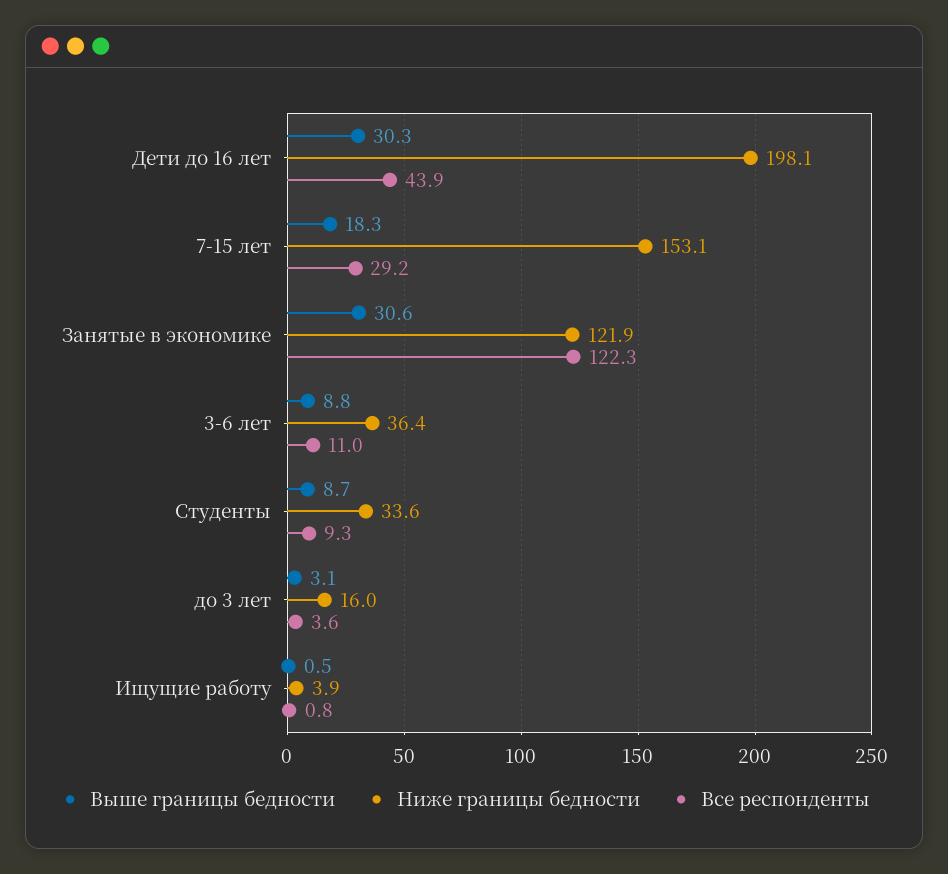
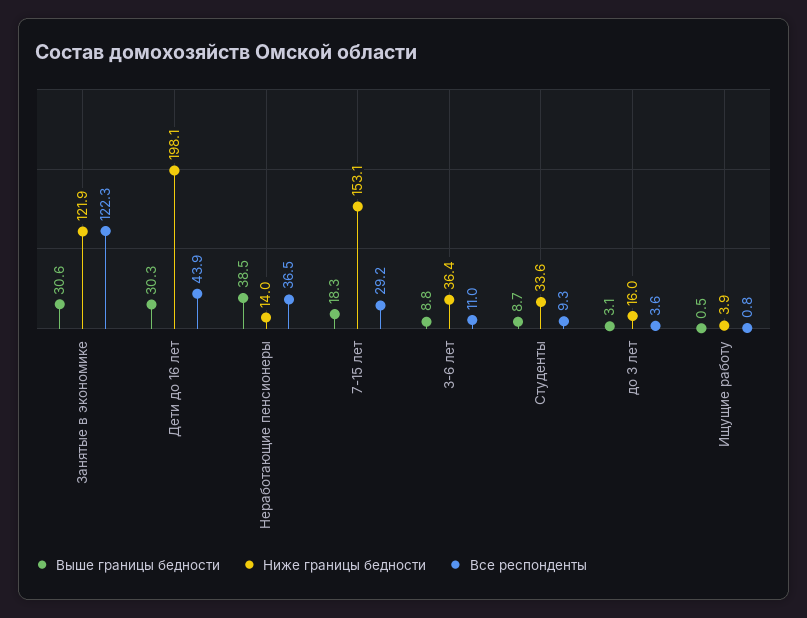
  {
    "Выше границы бедности": {
      "Дети до 16 лет": 30.3,
      "7-15 лет": 18.3,
      "Занятые в экономике": 30.6,
      "3-6 лет": 8.8,
      "Студенты": 8.7,
      "до 3 лет": 3.1,
-     "Ищущие работу": 0.5
+     "Ищущие работу": 0.5,
+     "Неработающие пенсионеры": 38.5
    },
    "Ниже границы бедности": {
      "Дети до 16 лет": 198.1,
      "7-15 лет": 153.1,
      "Занятые в экономике": 121.9,
      "3-6 лет": 36.4,
      "Студенты": 33.6,
      "до 3 лет": 16,
-     "Ищущие работу": 3.9
+     "Ищущие работу": 3.9,
+     "Неработающие пенсионеры": 14
    },
    "Все респонденты": {
      "Дети до 16 лет": 43.9,
      "7-15 лет": 29.2,
      "Занятые в экономике": 122.3,
      "3-6 лет": 11,
      "Студенты": 9.3,
      "до 3 лет": 3.6,
-     "Ищущие работу": 0.8
+     "Ищущие работу": 0.8,
+     "Неработающие пенсионеры": 36.5
    }
  }

